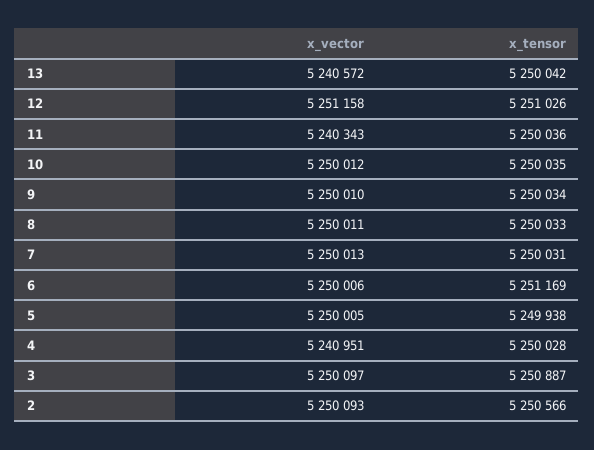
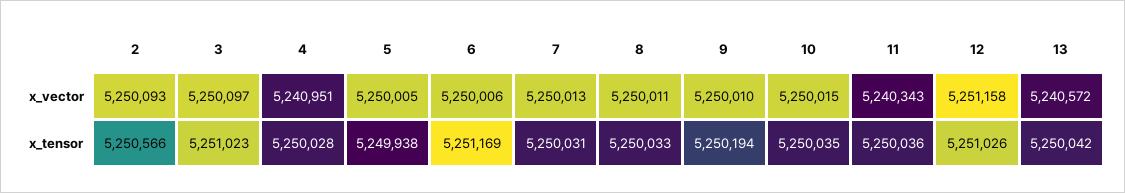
  {
    "x_vector": {
      "13": 5240572,
      "12": 5251158,
      "11": 5240343,
-     "10": 5250012,
+     "10": 5250015,
      "9": 5250010,
      "8": 5250011,
      "7": 5250013,
      "6": 5250006,
      "5": 5250005,
      "4": 5240951,
      "3": 5250097,
      "2": 5250093
    },
    "x_tensor": {
      "13": 5250042,
      "12": 5251026,
      "11": 5250036,
      "10": 5250035,
-     "9": 5250034,
+     "9": 5250194,
      "8": 5250033,
      "7": 5250031,
      "6": 5251169,
      "5": 5249938,
      "4": 5250028,
-     "3": 5250887,
+     "3": 5251023,
      "2": 5250566
    }
  }

